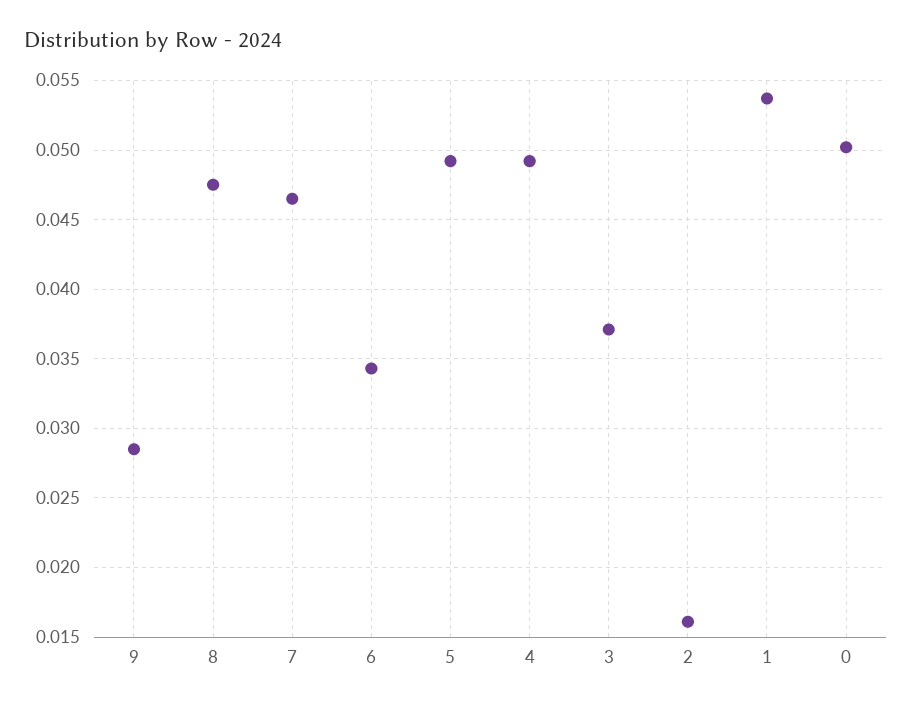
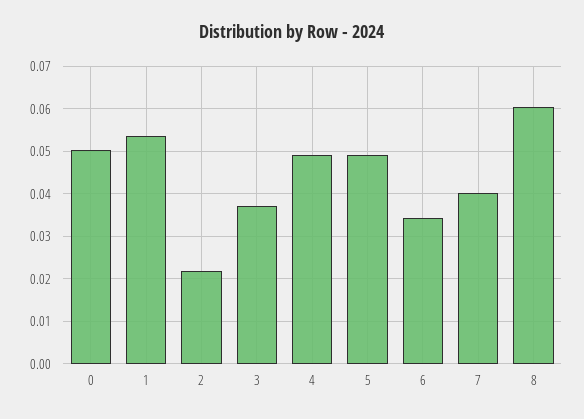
  {
-   "9": 0.0285,
-   "8": 0.0475,
+   "8": 0.06,
-   "7": 0.0465,
+   "7": 0.04,
    "6": 0.0345,
    "5": 0.049,
    "4": 0.049,
    "3": 0.037,
-   "2": 0.016,
+   "2": 0.022,
    "1": 0.0535,
    "0": 0.05
  }

